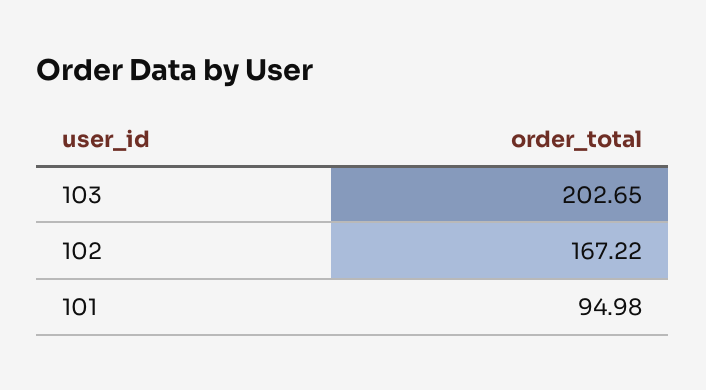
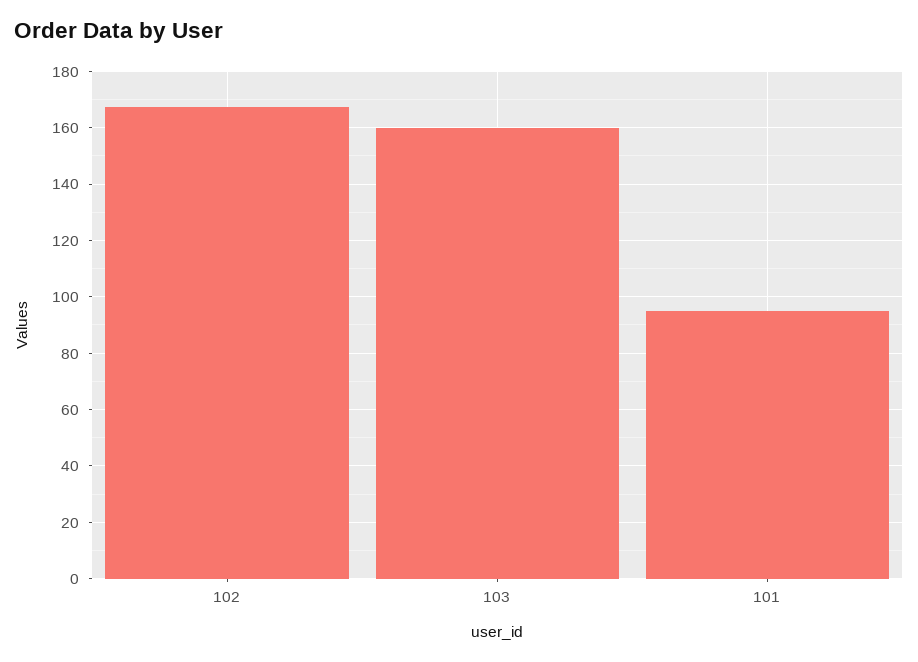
  {
-   "103": 202.65,
+   "103": 160,
    "102": 167.22,
    "101": 94.98
  }

